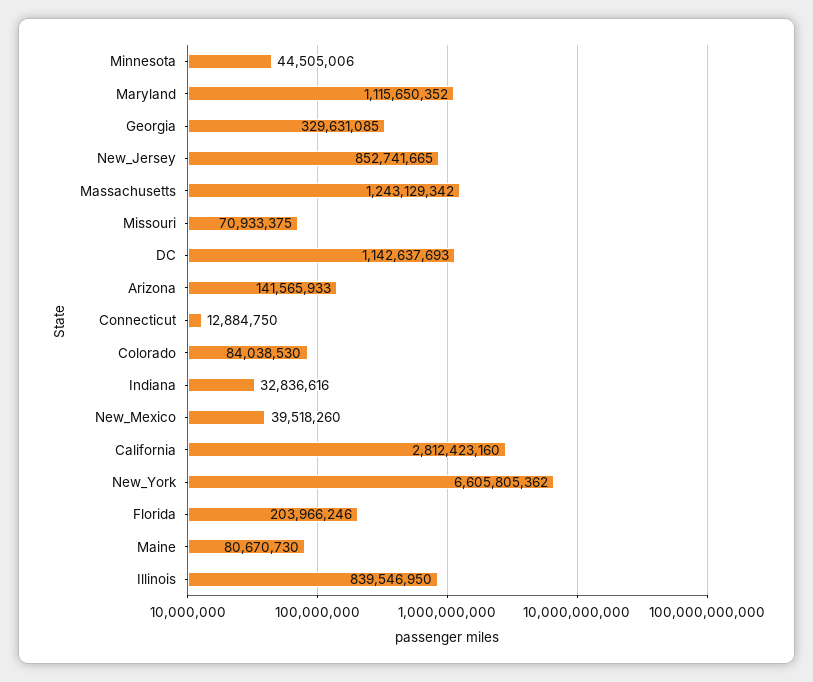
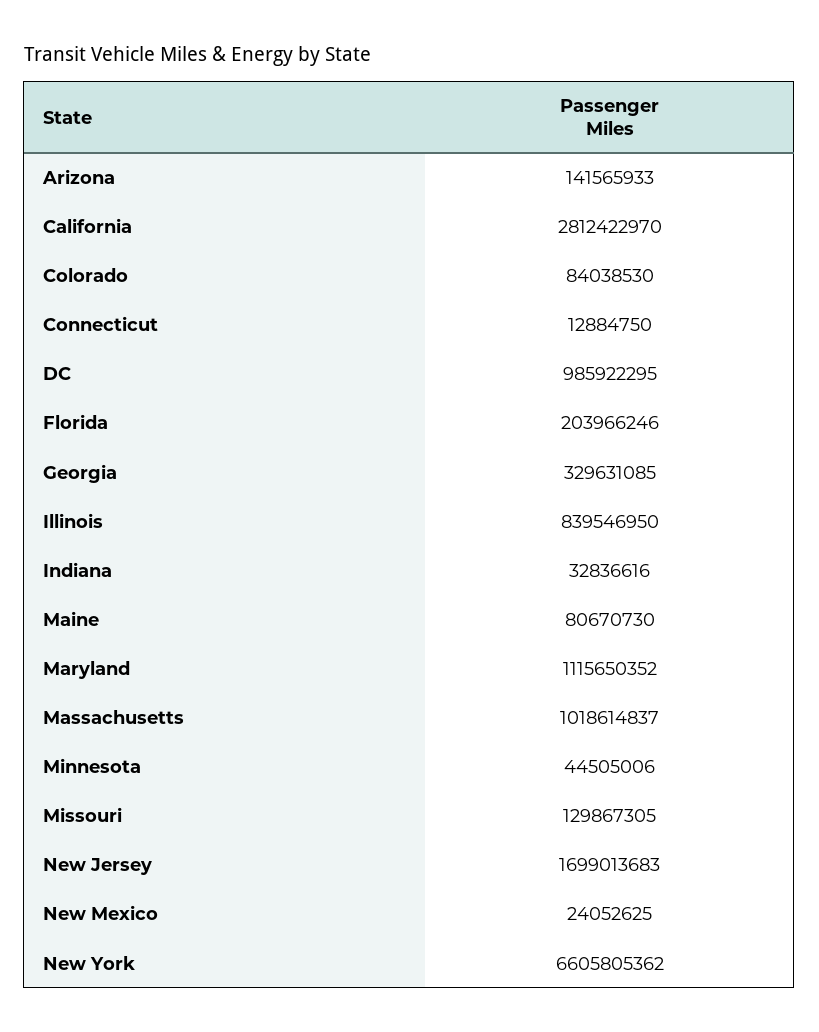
  {
    "Minnesota": 44505006,
    "Maryland": 1115650352,
    "Georgia": 329631085,
-   "New_Jersey": 852741665,
+   "New_Jersey": 1699013683,
-   "Massachusetts": 1243129342,
+   "Massachusetts": 1018614837,
-   "Missouri": 70933375,
+   "Missouri": 129867305,
-   "DC": 1142637693,
+   "DC": 985922295,
    "Arizona": 141565933,
    "Connecticut": 12884750,
    "Colorado": 84038530,
    "Indiana": 32836616,
-   "New_Mexico": 39518260,
+   "New_Mexico": 24052625,
-   "California": 2812423160,
+   "California": 2812422970,
    "New_York": 6605805362,
    "Florida": 203966246,
    "Maine": 80670730,
    "Illinois": 839546950
  }

